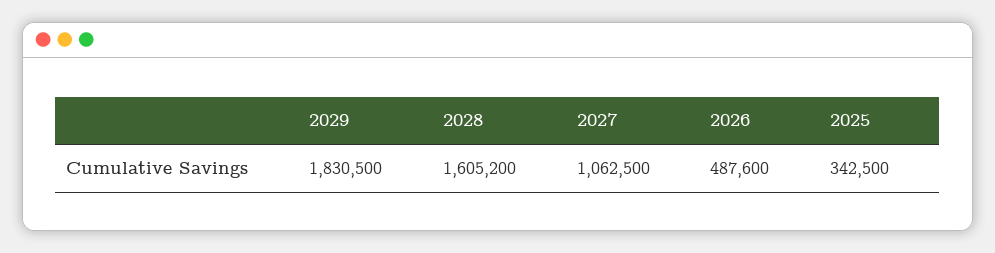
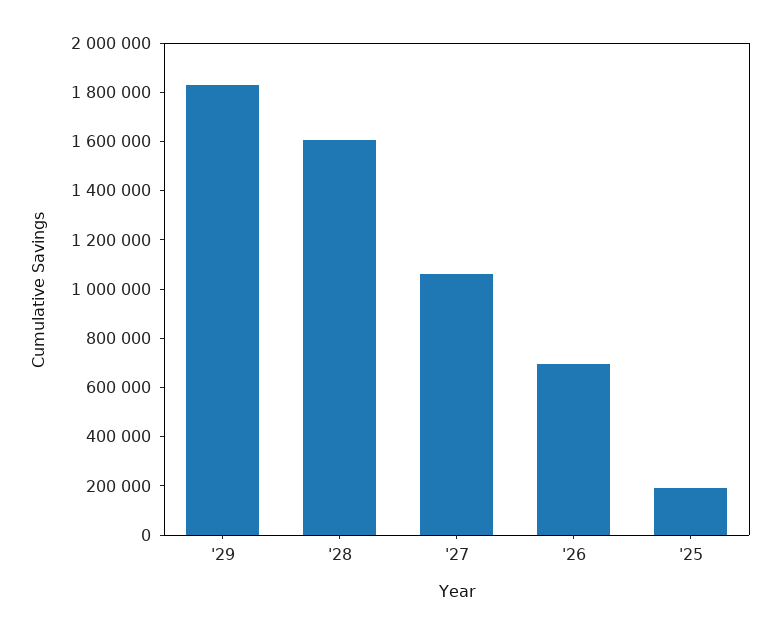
  {
    "2029": 1830500,
    "2028": 1605200,
    "2027": 1062500,
-   "2026": 487600,
+   "2026": 700000,
-   "2025": 342500
+   "2025": 200000
  }

